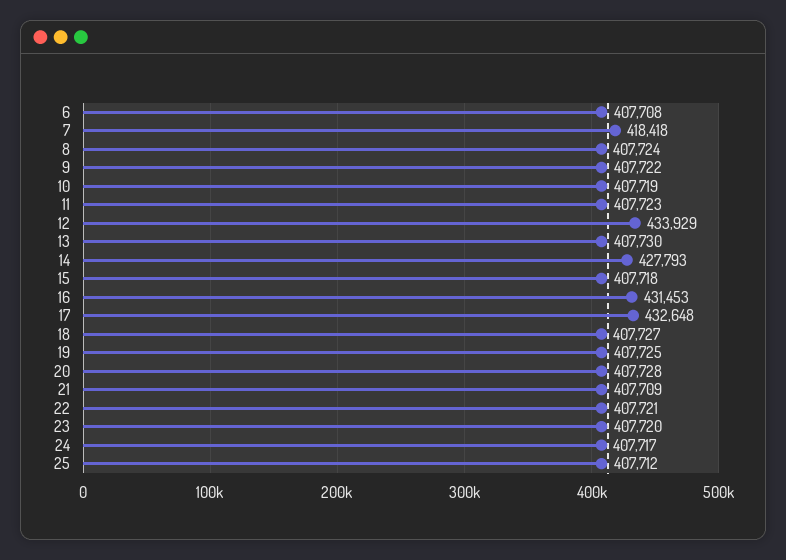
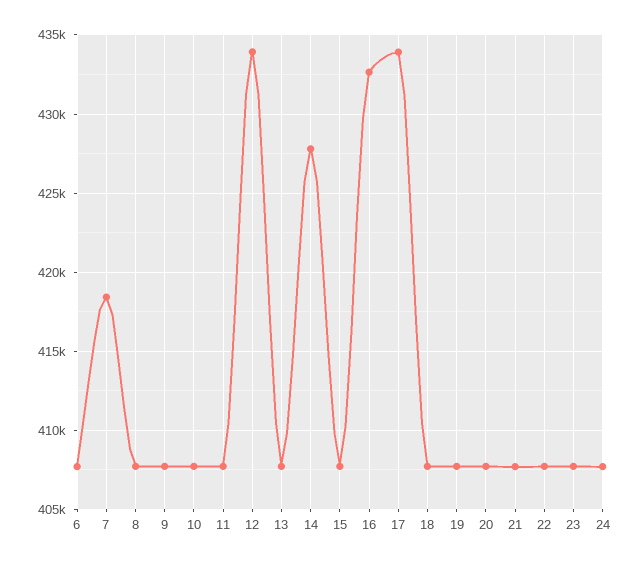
  {
    "6": 407708,
    "7": 418418,
    "8": 407724,
    "9": 407722,
    "10": 407719,
    "11": 407723,
    "12": 433929,
    "13": 407730,
    "14": 427793,
    "15": 407718,
-   "16": 431453,
+   "16": 432500,
-   "17": 432648,
+   "17": 434000,
    "18": 407727,
    "19": 407725,
    "20": 407728,
    "21": 407709,
    "22": 407721,
    "23": 407720,
-   "24": 407717,
+   "24": 407717
-   "25": 407712
  }

